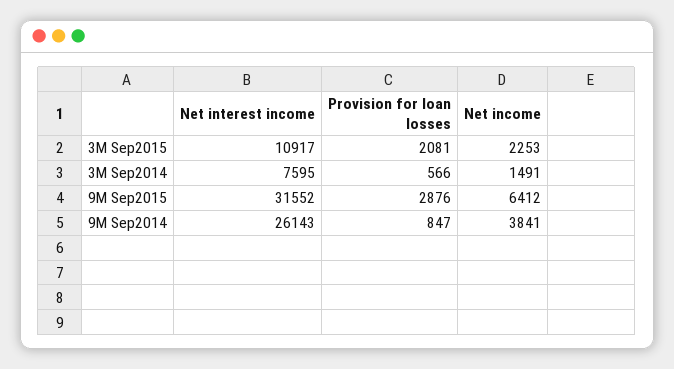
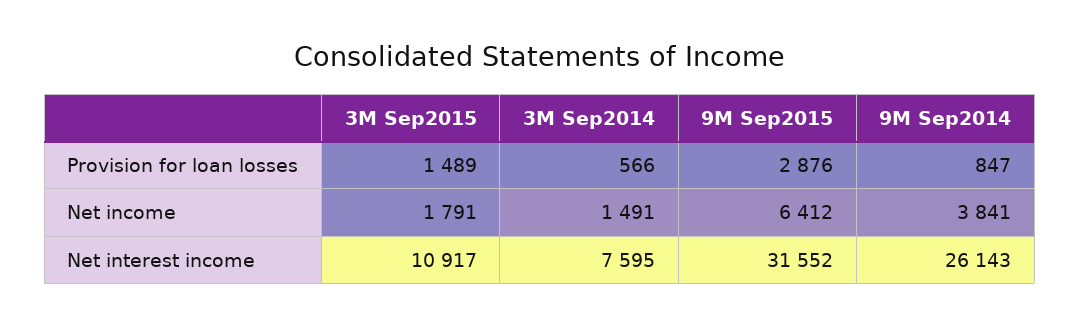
  {
    "Net interest income": {
      "3M Sep2015": 10917,
      "3M Sep2014": 7595,
      "9M Sep2015": 31552,
      "9M Sep2014": 26143
    },
    "Provision for loan losses": {
-     "3M Sep2015": 2081,
+     "3M Sep2015": 1489,
      "3M Sep2014": 566,
      "9M Sep2015": 2876,
      "9M Sep2014": 847
    },
    "Net income": {
-     "3M Sep2015": 2253,
+     "3M Sep2015": 1791,
      "3M Sep2014": 1491,
      "9M Sep2015": 6412,
      "9M Sep2014": 3841
    }
  }

